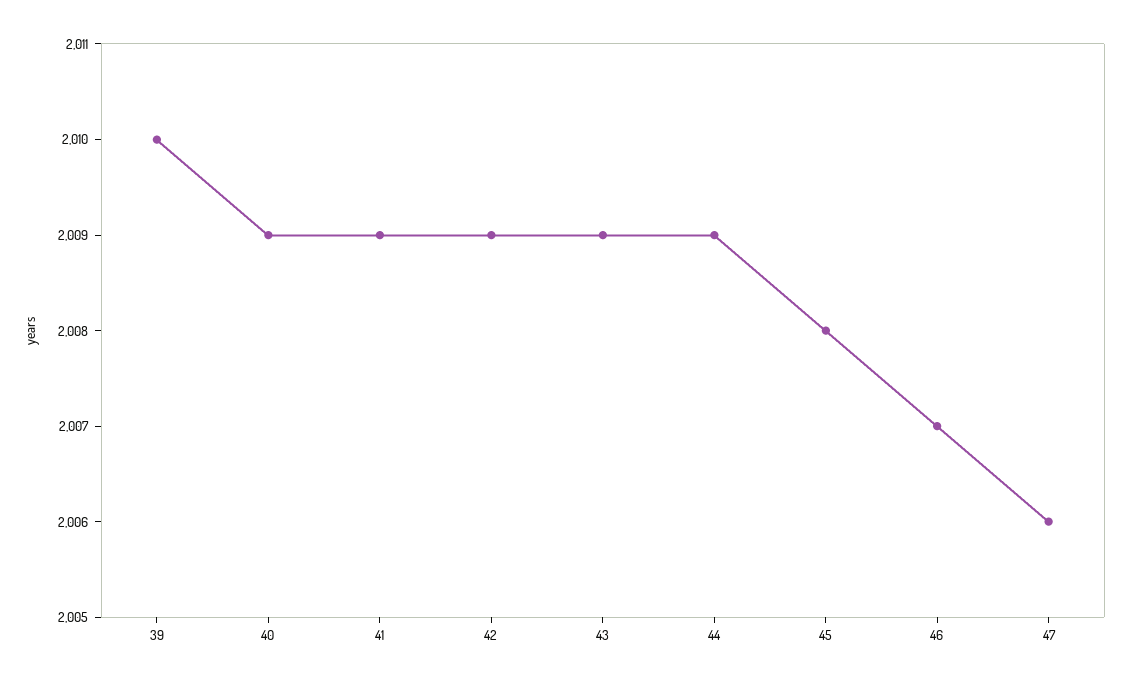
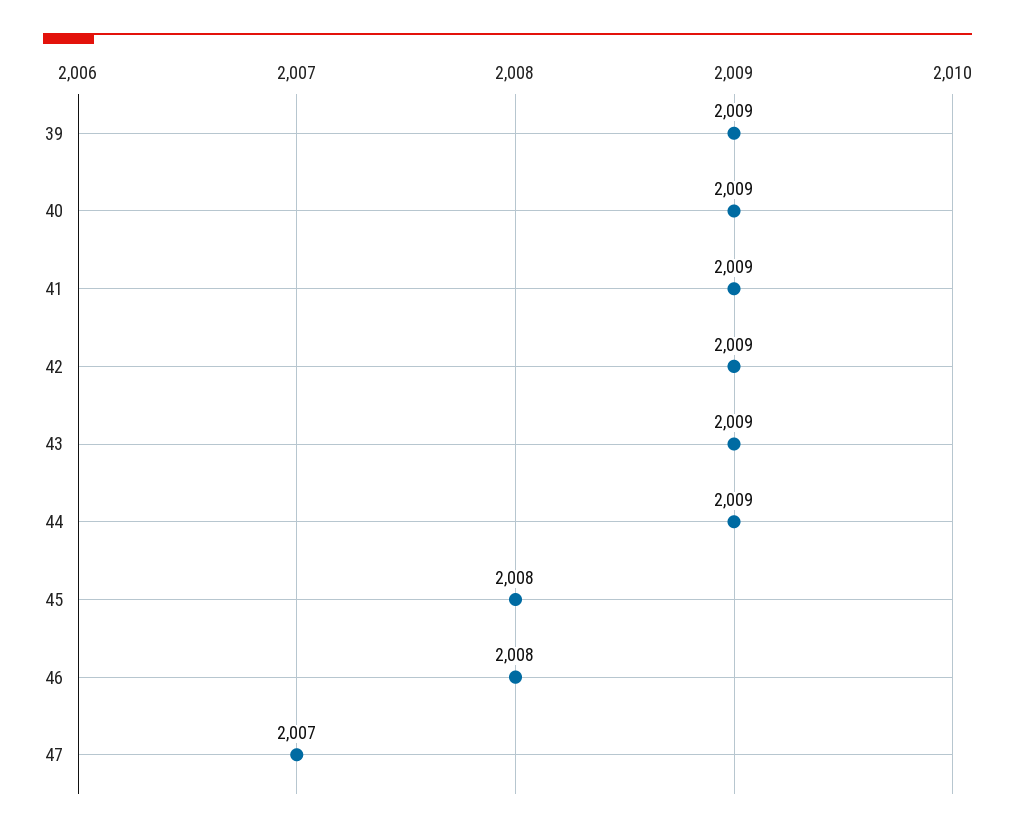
  {
-   "39": 2010,
+   "39": 2009,
    "40": 2009,
    "41": 2009,
    "42": 2009,
    "43": 2009,
    "44": 2009,
    "45": 2008,
-   "46": 2007,
+   "46": 2008,
-   "47": 2006
+   "47": 2007
  }

